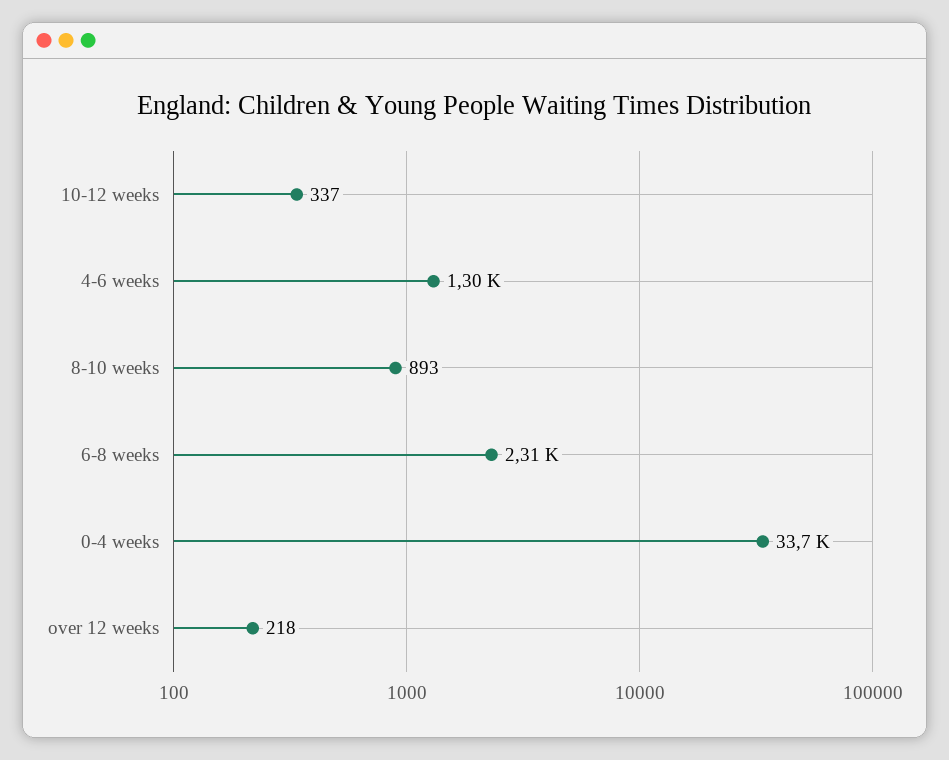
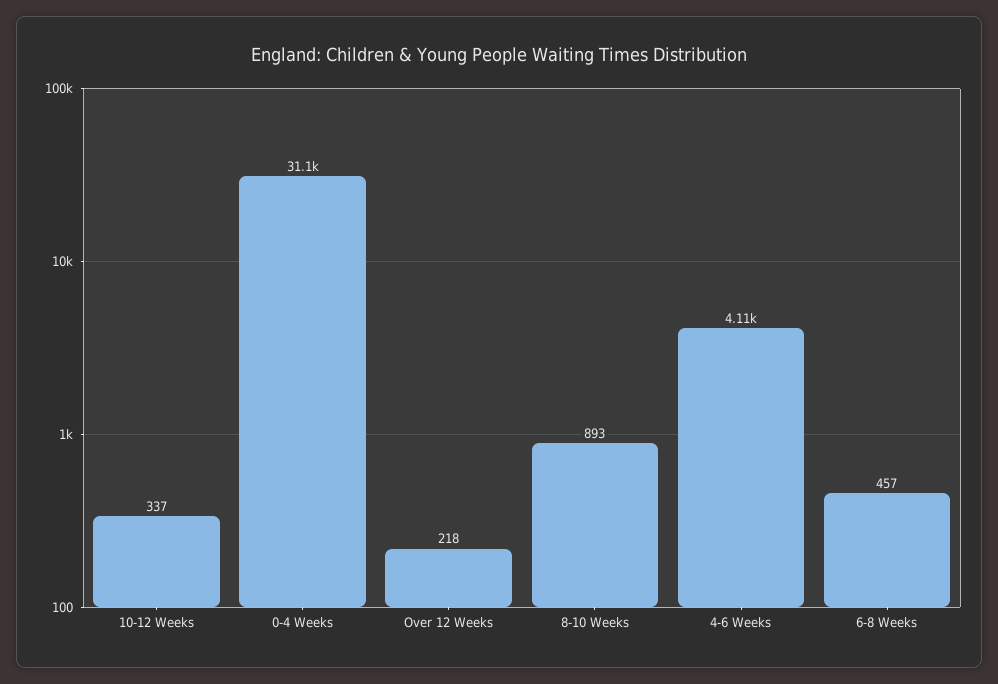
  {
    "10-12 weeks": 337,
-   "4-6 weeks": 1300,
+   "4-6 weeks": 4110,
    "8-10 weeks": 893,
-   "6-8 weeks": 2310,
+   "6-8 weeks": 457,
-   "0-4 weeks": 33700,
+   "0-4 weeks": 31100,
    "over 12 weeks": 218
  }

